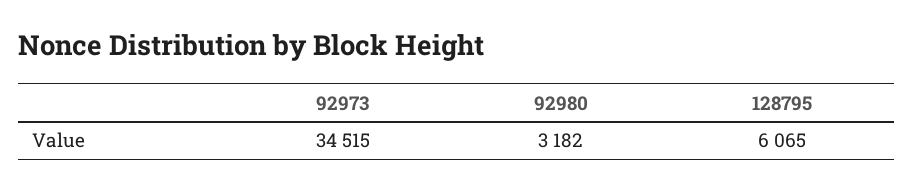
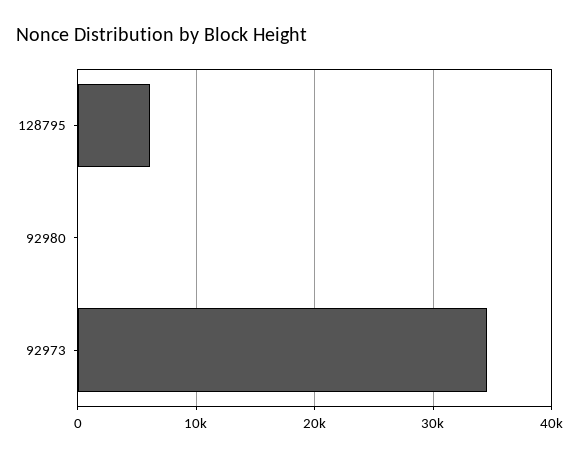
  {
    "92973": 34515,
-   "92980": 3182,
+   "92980": 0,
    "128795": 6065
  }

